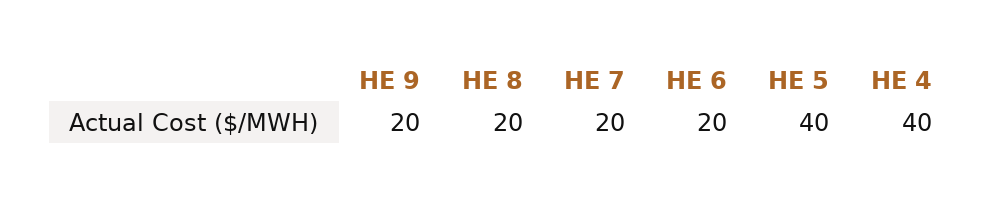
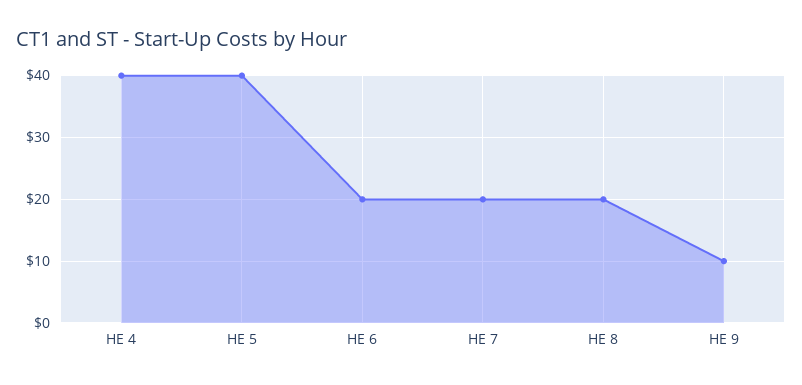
  {
-   "HE 9": 20,
+   "HE 9": 10,
    "HE 8": 20,
    "HE 7": 20,
    "HE 6": 20,
    "HE 5": 40,
    "HE 4": 40
  }

